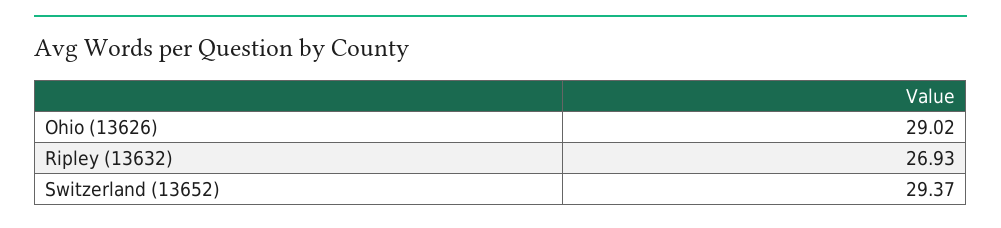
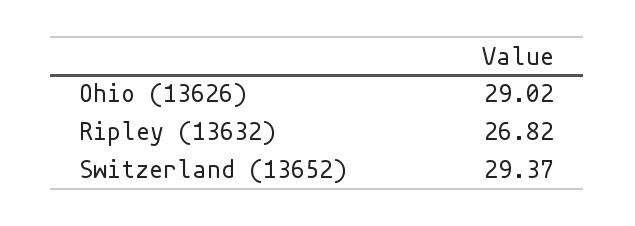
  {
    "Ohio (13626)": 29.02,
-   "Ripley (13632)": 26.93,
+   "Ripley (13632)": 26.82,
    "Switzerland (13652)": 29.37
  }

